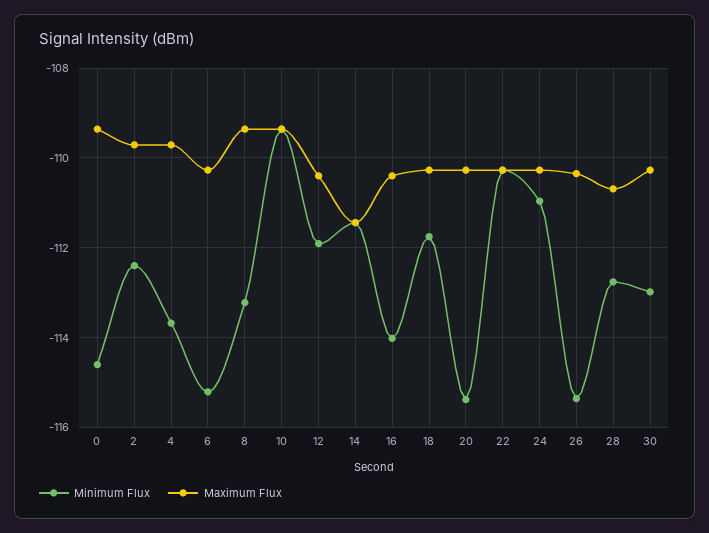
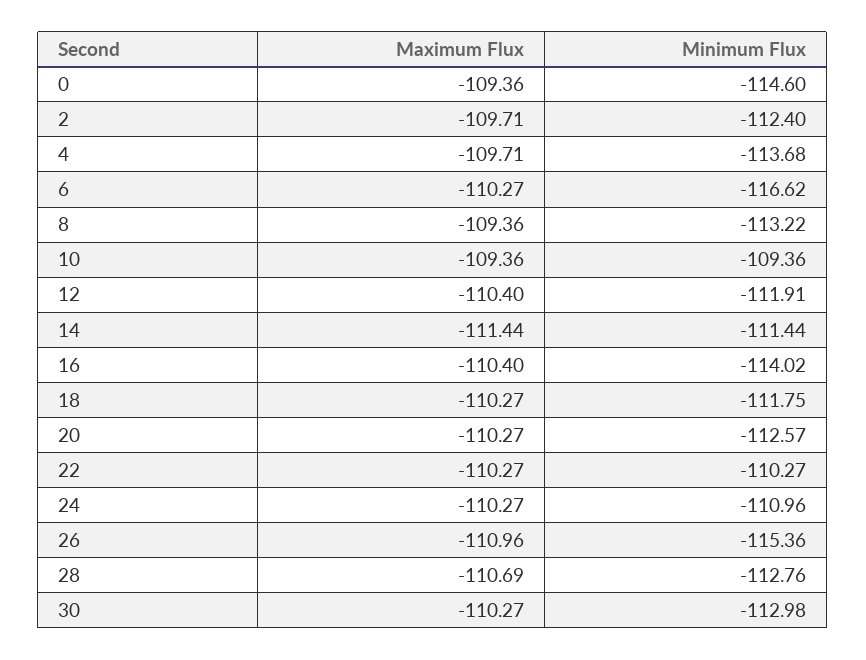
  {
    "Minimum Flux": {
      "0": -114.6,
      "2": -112.4,
      "4": -113.68,
-     "6": -115.2,
+     "6": -116.62,
      "8": -113.22,
      "10": -109.36,
      "12": -111.91,
      "14": -111.44,
      "16": -114.02,
      "18": -111.75,
-     "20": -115.4,
+     "20": -112.57,
      "22": -110.27,
      "24": -110.96,
      "26": -115.36,
      "28": -112.76,
      "30": -112.98
    },
    "Maximum Flux": {
      "0": -109.36,
      "2": -109.71,
      "4": -109.71,
      "6": -110.27,
      "8": -109.36,
      "10": -109.36,
      "12": -110.4,
      "14": -111.44,
      "16": -110.4,
      "18": -110.27,
      "20": -110.27,
      "22": -110.27,
      "24": -110.27,
-     "26": -110.4,
+     "26": -110.96,
      "28": -110.69,
      "30": -110.27
    }
  }

